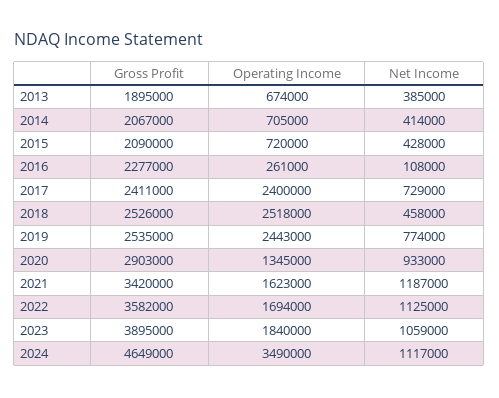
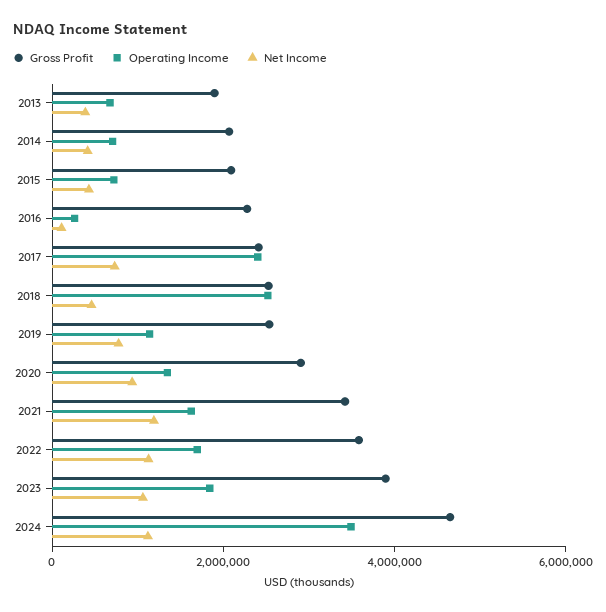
  {
    "Gross Profit": {
      "2013": 1895000,
      "2014": 2067000,
      "2015": 2090000,
      "2016": 2277000,
      "2017": 2411000,
      "2018": 2526000,
      "2019": 2535000,
      "2020": 2903000,
      "2021": 3420000,
      "2022": 3582000,
      "2023": 3895000,
      "2024": 4649000
    },
    "Operating Income": {
      "2013": 674000,
      "2014": 705000,
      "2015": 720000,
      "2016": 261000,
      "2017": 2400000,
      "2018": 2518000,
-     "2019": 2443000,
+     "2019": 1000000,
      "2020": 1345000,
      "2021": 1623000,
      "2022": 1694000,
      "2023": 1840000,
      "2024": 3490000
    },
    "Net Income": {
      "2013": 385000,
      "2014": 414000,
      "2015": 428000,
      "2016": 108000,
      "2017": 729000,
      "2018": 458000,
      "2019": 774000,
      "2020": 933000,
      "2021": 1187000,
      "2022": 1125000,
      "2023": 1059000,
      "2024": 1117000
    }
  }

